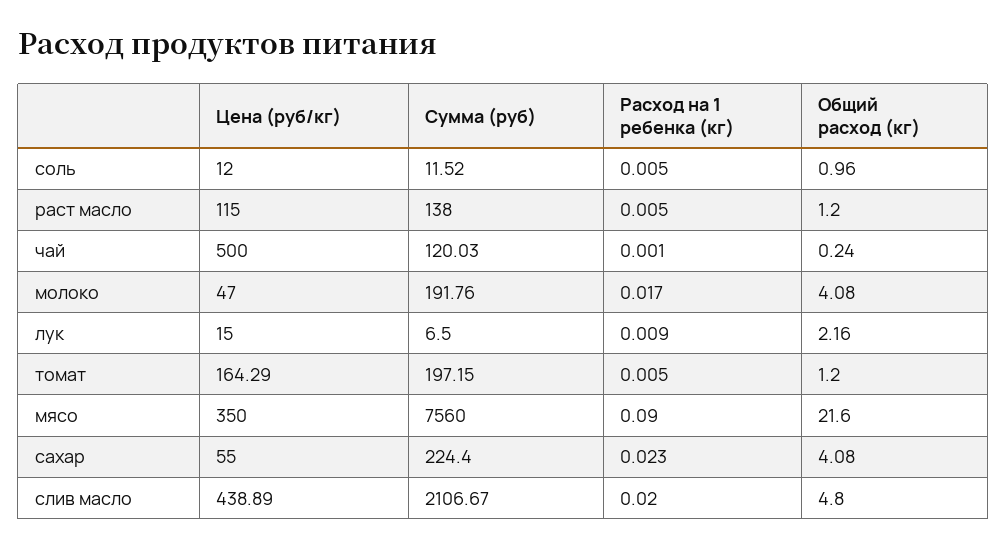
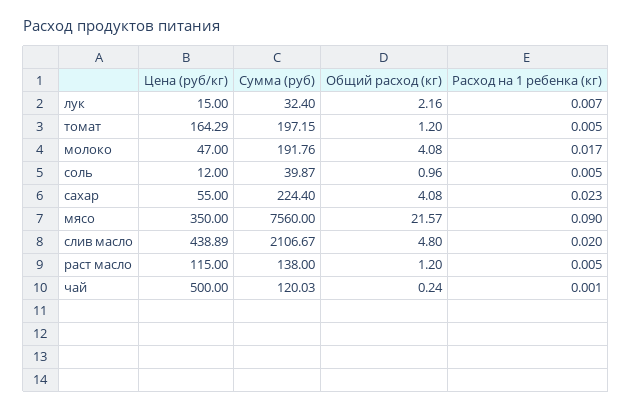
  {
    "Цена (руб/кг)": {
      "соль": 12,
      "раст масло": 115,
      "чай": 500,
      "молоко": 47,
      "лук": 15,
      "томат": 164.29,
      "мясо": 350,
      "сахар": 55,
      "слив масло": 438.89
    },
    "Сумма (руб)": {
-     "соль": 11.52,
+     "соль": 39.87,
      "раст масло": 138,
      "чай": 120.03,
      "молоко": 191.76,
-     "лук": 6.5,
+     "лук": 32.4,
      "томат": 197.15,
      "мясо": 7560,
      "сахар": 224.4,
      "слив масло": 2106.67
    },
    "Расход на 1 ребенка (кг)": {
      "соль": 0.005,
      "раст масло": 0.005,
      "чай": 0.001,
      "молоко": 0.017,
-     "лук": 0.009,
+     "лук": 0.007,
      "томат": 0.005,
      "мясо": 0.09,
      "сахар": 0.023,
      "слив масло": 0.02
    },
    "Общий расход (кг)": {
      "соль": 0.96,
      "раст масло": 1.2,
      "чай": 0.24,
      "молоко": 4.08,
      "лук": 2.16,
      "томат": 1.2,
-     "мясо": 21.6,
+     "мясо": 21.57,
      "сахар": 4.08,
      "слив масло": 4.8
    }
  }

